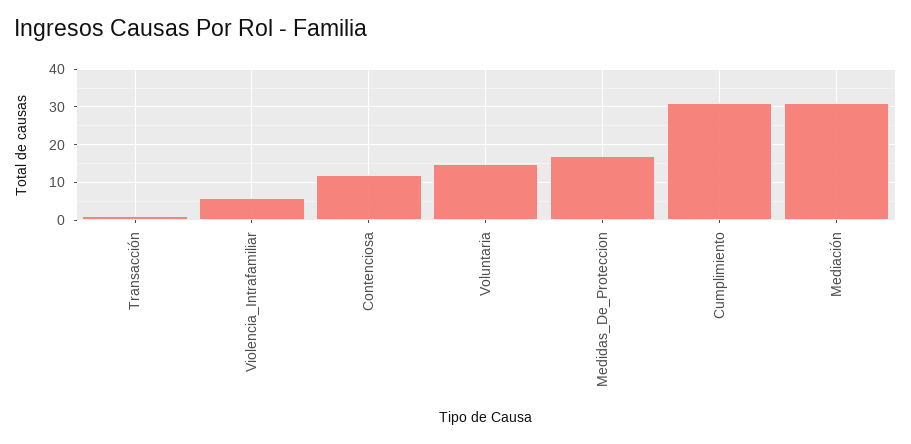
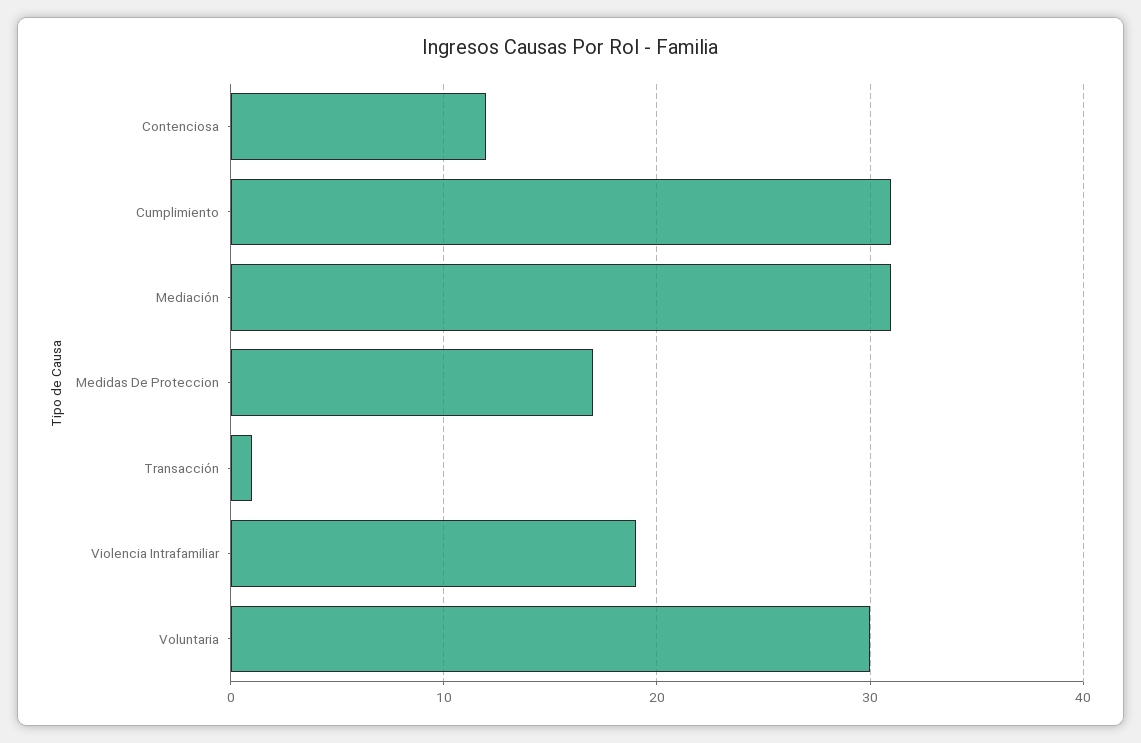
  {
    "Transacción": 1,
-   "Violencia_Intrafamiliar": 5,
+   "Violencia_Intrafamiliar": 19,
    "Contenciosa": 12,
-   "Voluntaria": 15,
+   "Voluntaria": 30,
    "Medidas_De_Proteccion": 17,
    "Cumplimiento": 31,
    "Mediación": 31
  }

